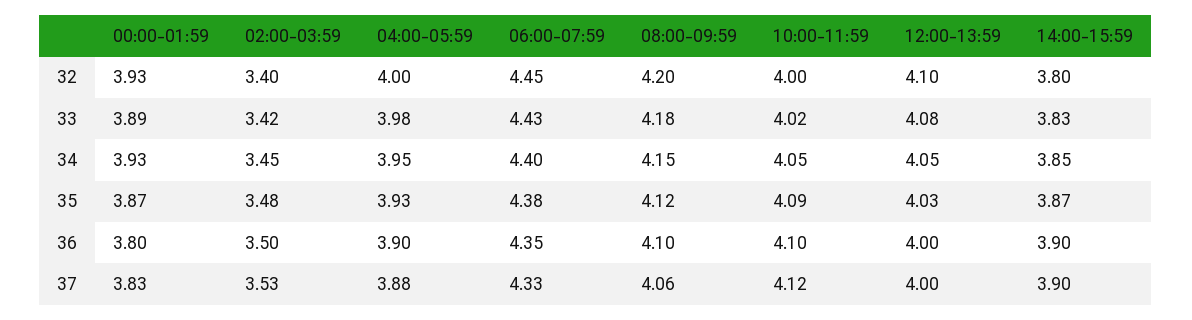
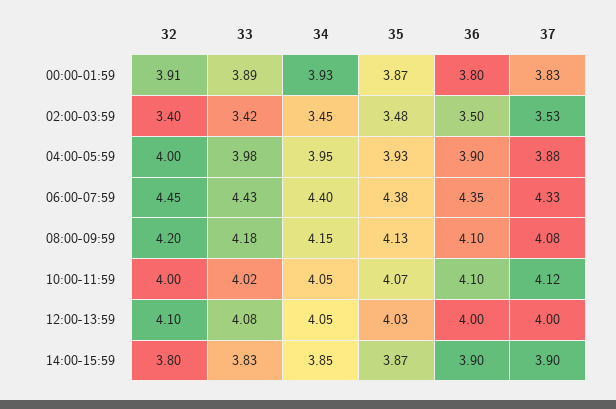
  {
    "00:00-01:59": {
-     "32": 3.93,
+     "32": 3.91,
      "33": 3.89,
      "34": 3.93,
      "35": 3.87,
      "36": 3.8,
      "37": 3.83
    },
    "02:00-03:59": {
      "32": 3.4,
      "33": 3.42,
      "34": 3.45,
      "35": 3.48,
      "36": 3.5,
      "37": 3.53
    },
    "04:00-05:59": {
      "32": 4,
      "33": 3.98,
      "34": 3.95,
      "35": 3.93,
      "36": 3.9,
      "37": 3.88
    },
    "06:00-07:59": {
      "32": 4.45,
      "33": 4.43,
      "34": 4.4,
      "35": 4.38,
      "36": 4.35,
      "37": 4.33
    },
    "08:00-09:59": {
      "32": 4.2,
      "33": 4.18,
      "34": 4.15,
-     "35": 4.12,
+     "35": 4.13,
      "36": 4.1,
-     "37": 4.06
+     "37": 4.08
    },
    "10:00-11:59": {
      "32": 4,
      "33": 4.02,
      "34": 4.05,
-     "35": 4.09,
+     "35": 4.07,
      "36": 4.1,
      "37": 4.12
    },
    "12:00-13:59": {
      "32": 4.1,
      "33": 4.08,
      "34": 4.05,
      "35": 4.03,
      "36": 4,
      "37": 4
    },
    "14:00-15:59": {
      "32": 3.8,
      "33": 3.83,
      "34": 3.85,
      "35": 3.87,
      "36": 3.9,
      "37": 3.9
    }
  }

